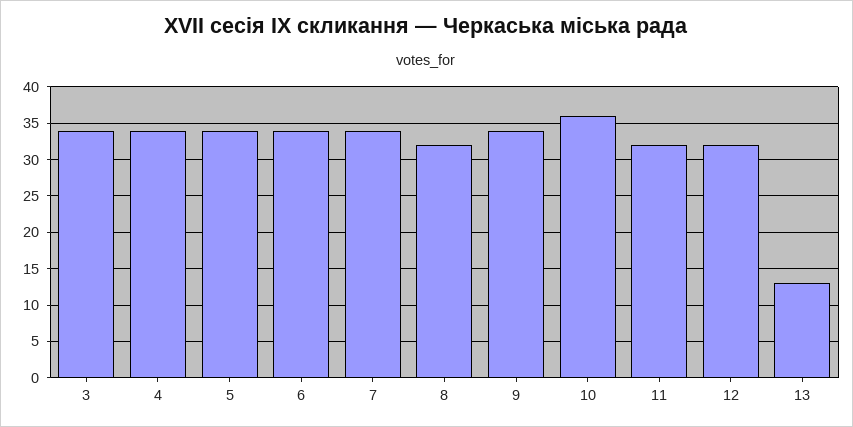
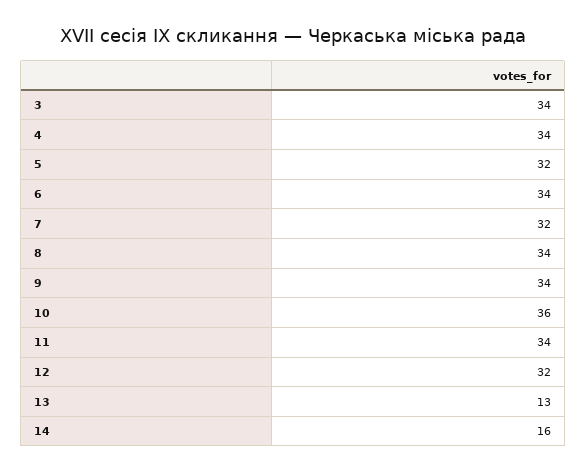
  {
    "3": 34,
    "4": 34,
-   "5": 34,
+   "5": 32,
    "6": 34,
-   "7": 34,
+   "7": 32,
-   "8": 32,
+   "8": 34,
    "9": 34,
    "10": 36,
-   "11": 32,
+   "11": 34,
    "12": 32,
-   "13": 13
+   "13": 13,
+   "14": 16
  }

